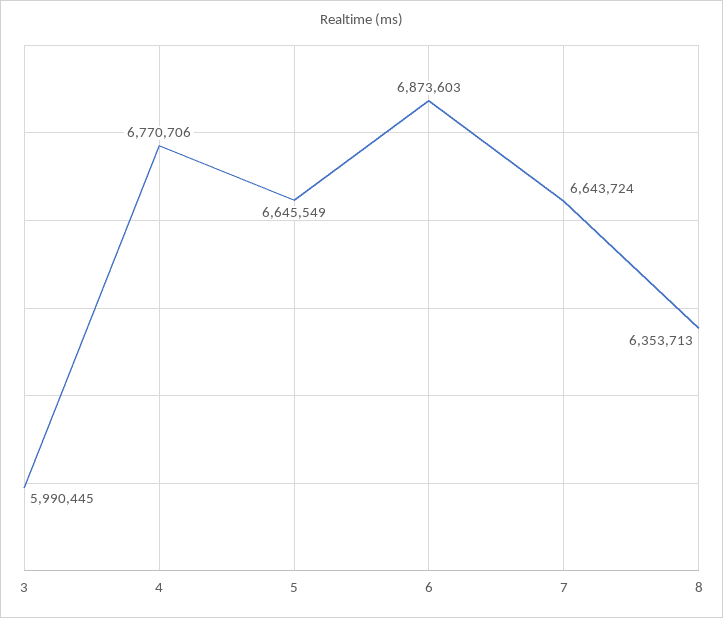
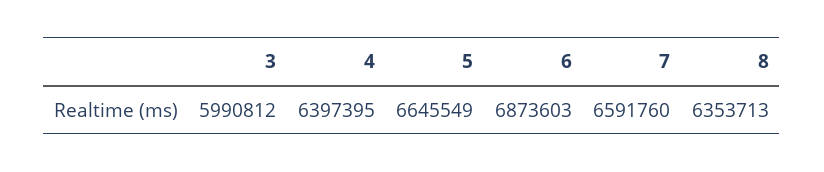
  {
-   "3": 5990445,
+   "3": 5990812,
-   "4": 6770706,
+   "4": 6397395,
    "5": 6645549,
    "6": 6873603,
-   "7": 6643724,
+   "7": 6591760,
    "8": 6353713
  }

